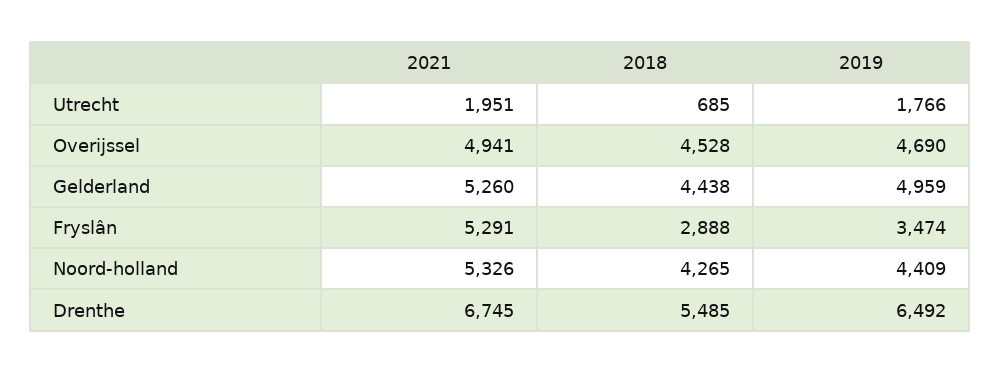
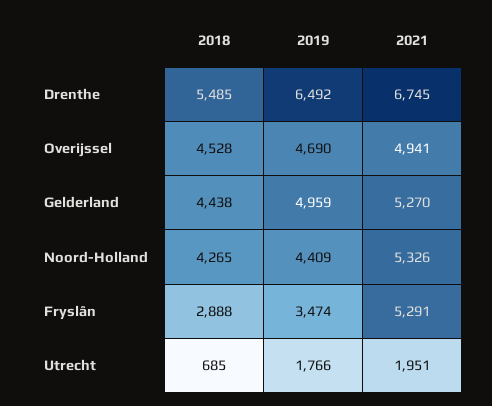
  {
    "2021": {
      "Utrecht": 1951,
      "Overijssel": 4941,
-     "Gelderland": 5260,
+     "Gelderland": 5270,
      "Fryslân": 5291,
      "Noord-holland": 5326,
      "Drenthe": 6745
    },
    "2018": {
      "Utrecht": 685,
      "Overijssel": 4528,
      "Gelderland": 4438,
      "Fryslân": 2888,
      "Noord-holland": 4265,
      "Drenthe": 5485
    },
    "2019": {
      "Utrecht": 1766,
      "Overijssel": 4690,
      "Gelderland": 4959,
      "Fryslân": 3474,
      "Noord-holland": 4409,
      "Drenthe": 6492
    }
  }

